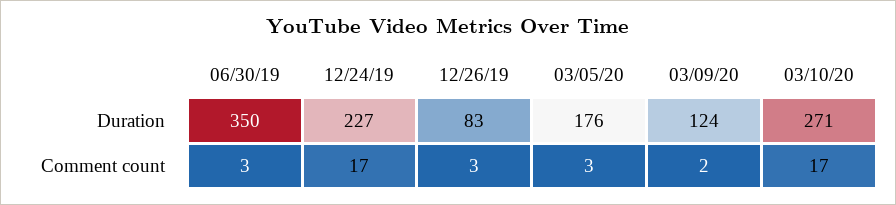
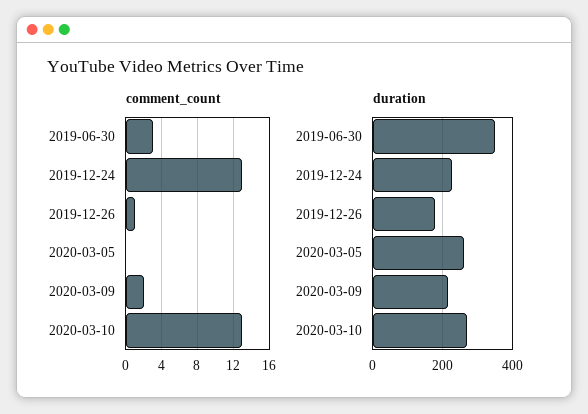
  {
    "Duration": {
      "06/30/19": 350,
      "12/24/19": 227,
-     "12/26/19": 83,
+     "12/26/19": 180,
-     "03/05/20": 176,
+     "03/05/20": 260,
-     "03/09/20": 124,
+     "03/09/20": 220,
      "03/10/20": 271
    },
    "Comment count": {
      "06/30/19": 3,
-     "12/24/19": 17,
+     "12/24/19": 13,
-     "12/26/19": 3,
+     "12/26/19": 1,
-     "03/05/20": 3,
+     "03/05/20": 0,
      "03/09/20": 2,
-     "03/10/20": 17
+     "03/10/20": 13
    }
  }

